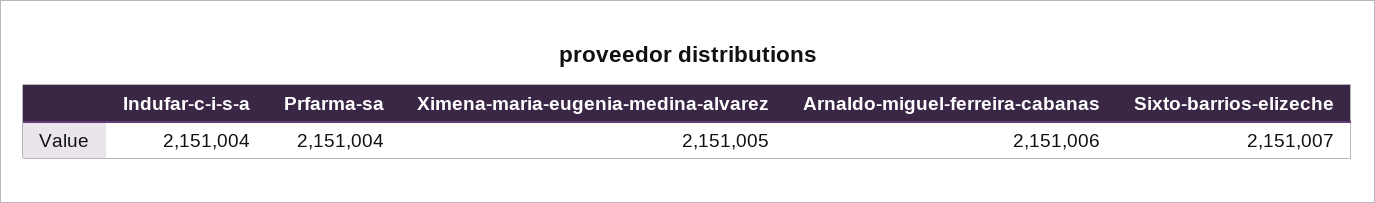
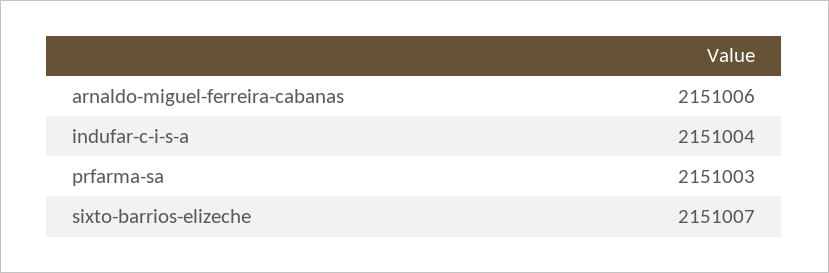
  {
    "Indufar-c-i-s-a": 2151004,
-   "Prfarma-sa": 2151004,
+   "Prfarma-sa": 2151003,
-   "Ximena-maria-eugenia-medina-alvarez": 2151005,
    "Arnaldo-miguel-ferreira-cabanas": 2151006,
    "Sixto-barrios-elizeche": 2151007
  }

